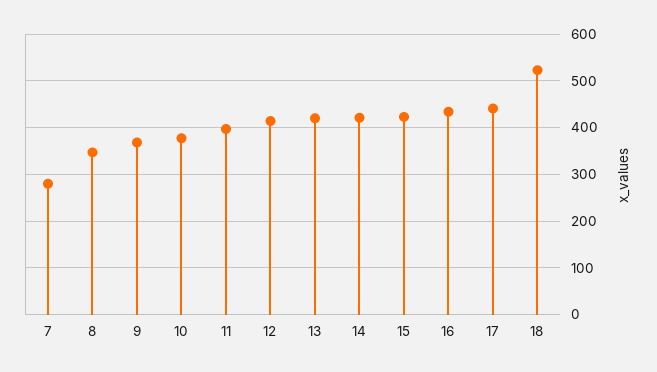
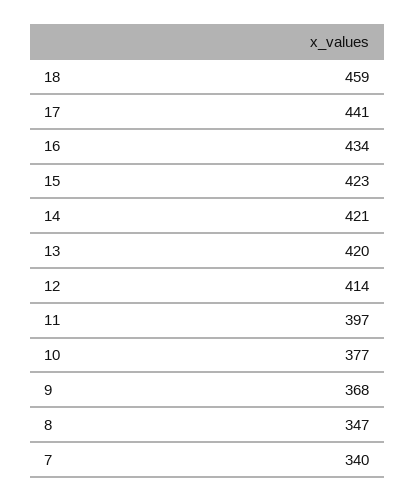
  {
-   "7": 280,
+   "7": 340,
    "8": 347,
    "9": 368,
    "10": 377,
    "11": 397,
    "12": 414,
    "13": 420,
    "14": 421,
    "15": 423,
    "16": 434,
    "17": 441,
-   "18": 520
+   "18": 459
  }

